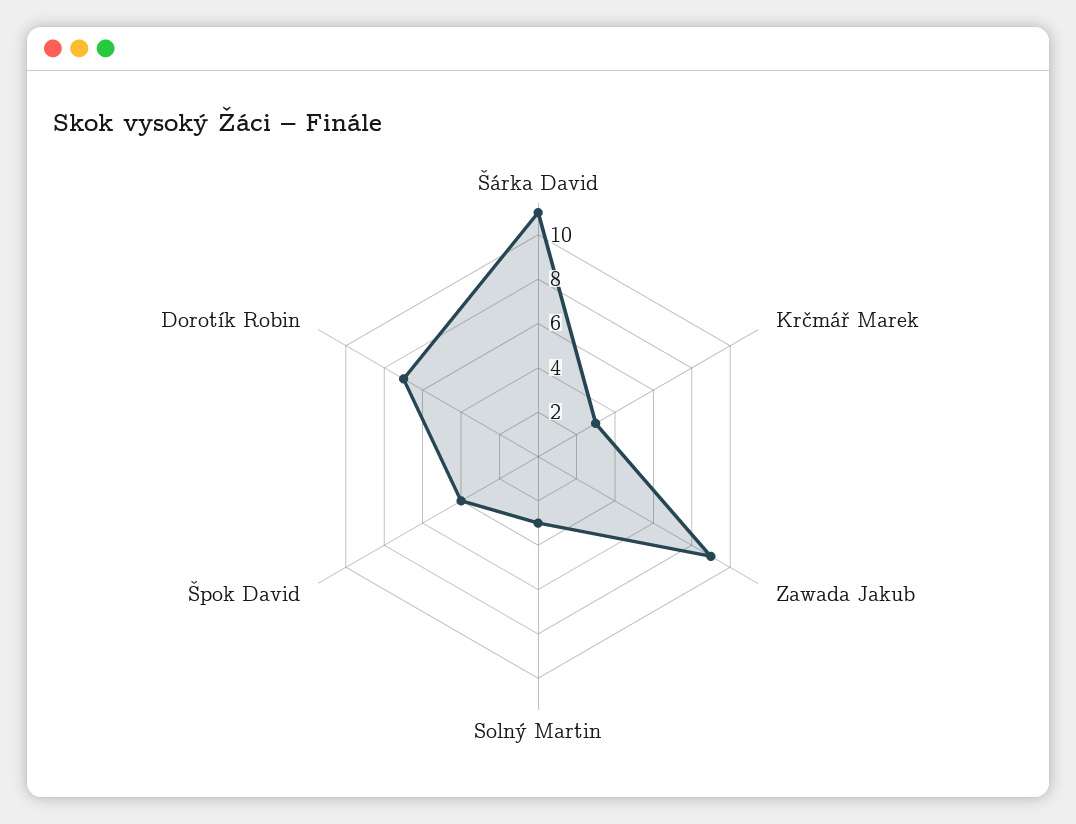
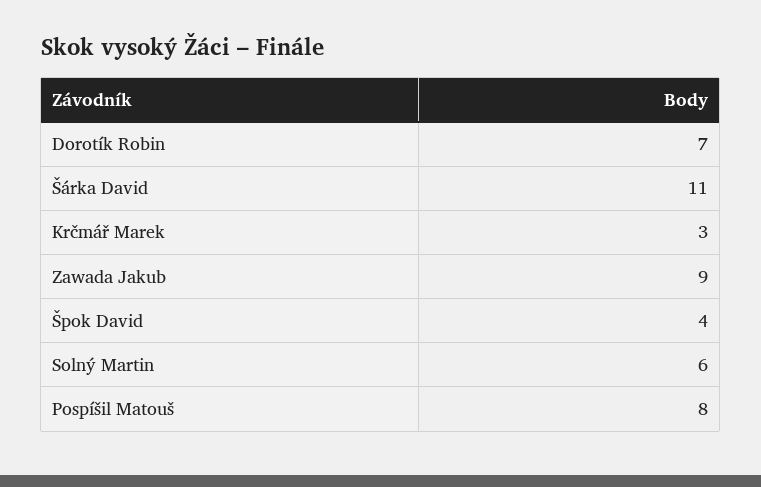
  {
    "Šárka David": 11,
    "Krčmář Marek": 3,
    "Zawada Jakub": 9,
-   "Solný Martin": 3,
+   "Solný Martin": 6,
    "Špok David": 4,
-   "Dorotík Robin": 7
+   "Dorotík Robin": 7,
+   "Pospíšil Matouš": 8
  }

